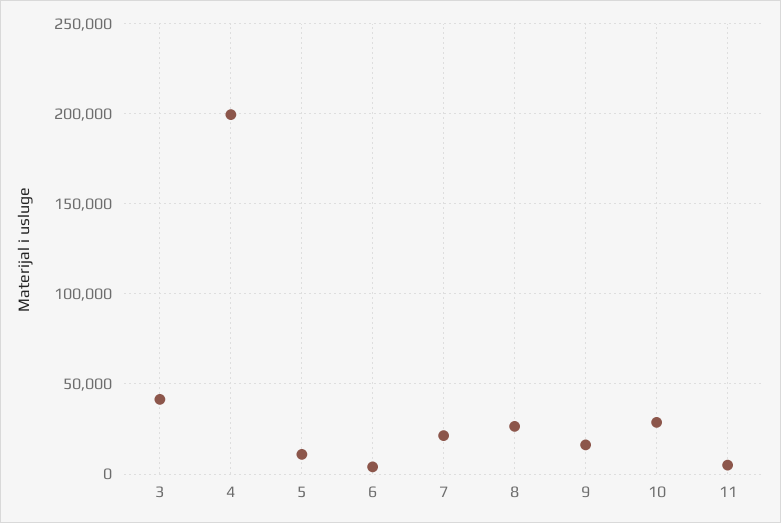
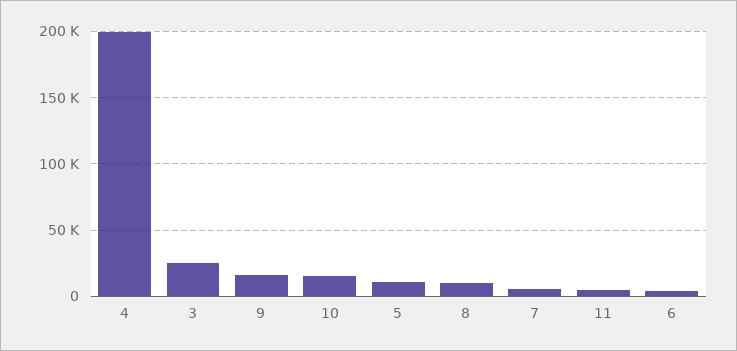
  {
-   "3": 40000,
+   "3": 25000,
    "4": 200000,
    "5": 10000,
    "6": 5000,
-   "7": 20000,
+   "7": 5000,
-   "8": 25000,
+   "8": 10000,
    "9": 15000,
-   "10": 30000,
+   "10": 15000,
    "11": 5000
  }

